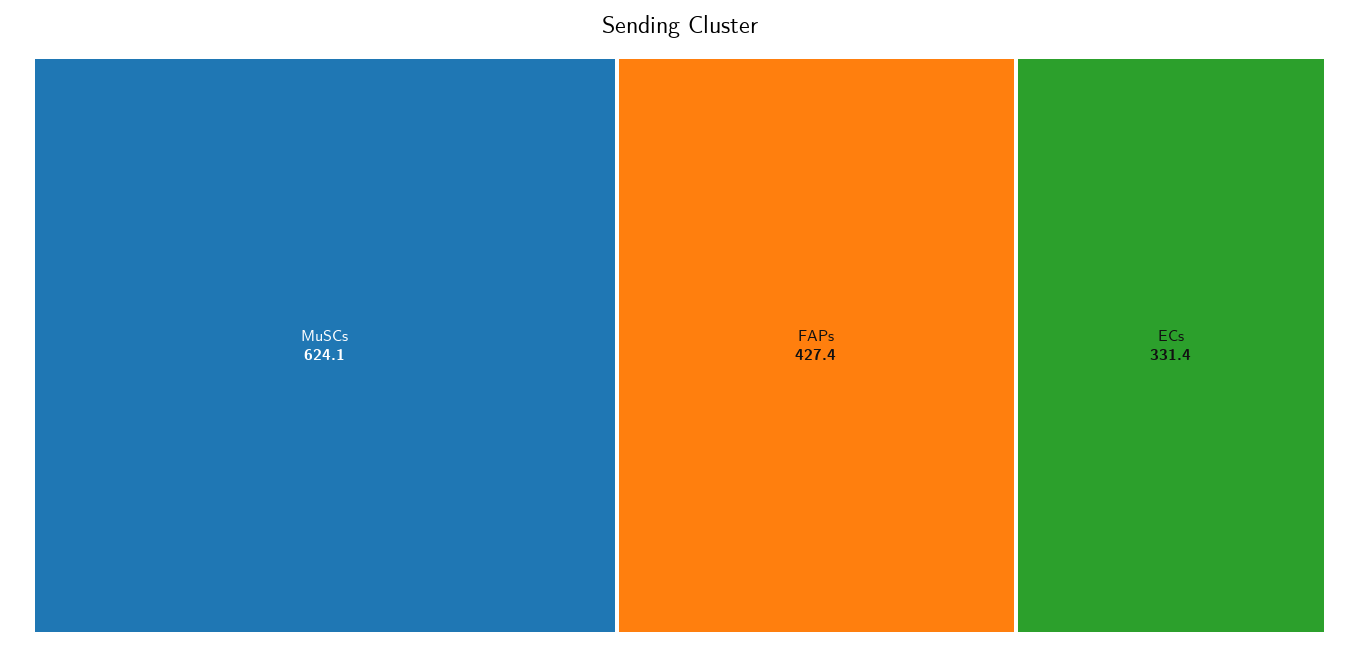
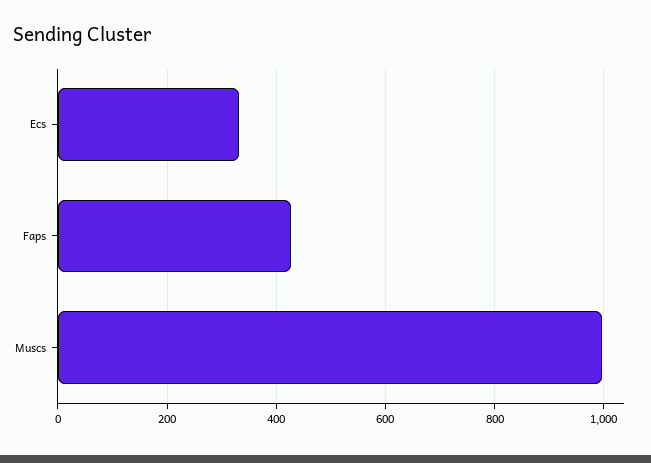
  {
-   "MuSCs": 624.1,
+   "MuSCs": 1000,
    "FAPs": 427.4,
    "ECs": 331.4
  }

